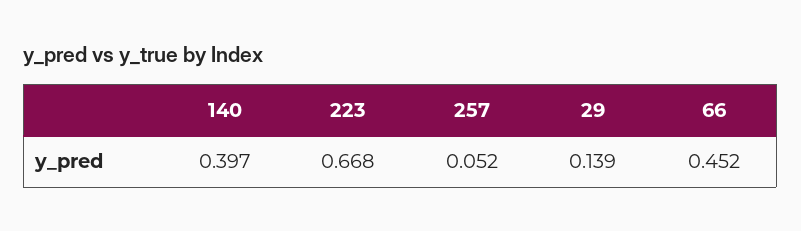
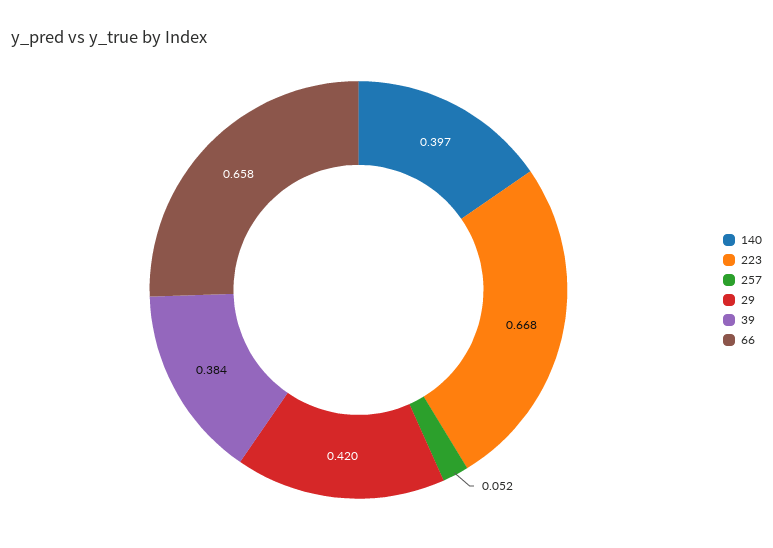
  {
    "140": 0.397,
    "223": 0.668,
    "257": 0.052,
-   "29": 0.139,
+   "29": 0.42,
-   "66": 0.452
+   "66": 0.658,
+   "39": 0.384
  }

